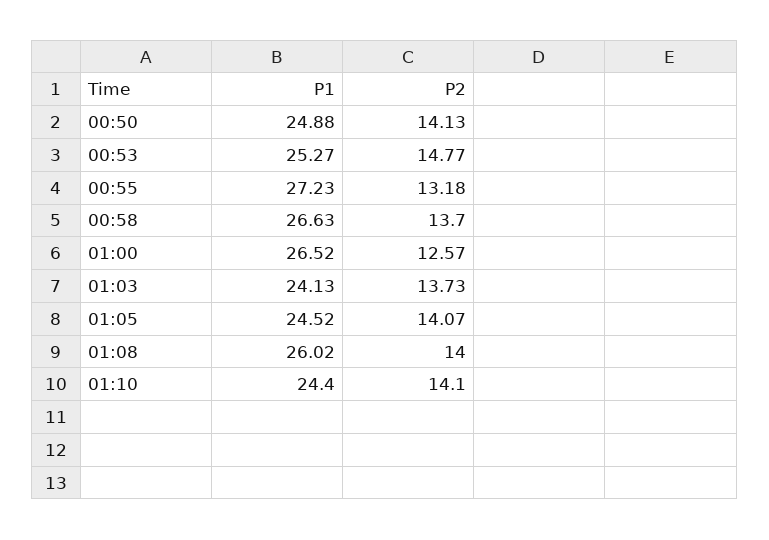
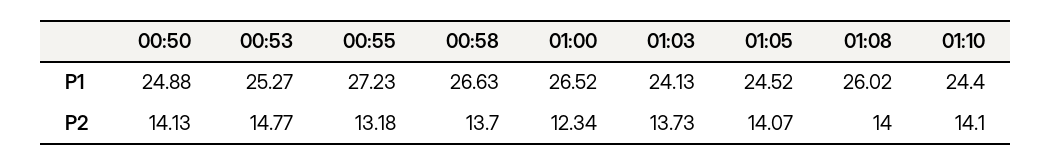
  {
    "P1": {
      "00:50": 24.88,
      "00:53": 25.27,
      "00:55": 27.23,
      "00:58": 26.63,
      "01:00": 26.52,
      "01:03": 24.13,
      "01:05": 24.52,
      "01:08": 26.02,
      "01:10": 24.4
    },
    "P2": {
      "00:50": 14.13,
      "00:53": 14.77,
      "00:55": 13.18,
      "00:58": 13.7,
-     "01:00": 12.57,
+     "01:00": 12.34,
      "01:03": 13.73,
      "01:05": 14.07,
      "01:08": 14,
      "01:10": 14.1
    }
  }

